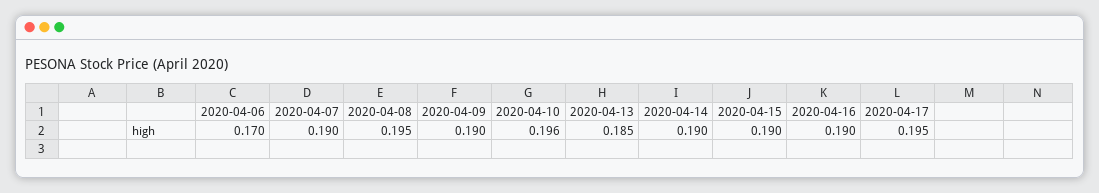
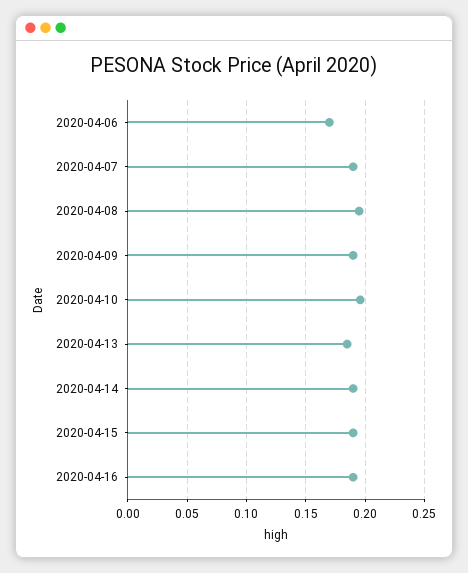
  {
    "2020-04-06": 0.17,
    "2020-04-07": 0.19,
    "2020-04-08": 0.195,
    "2020-04-09": 0.19,
    "2020-04-10": 0.196,
    "2020-04-13": 0.185,
    "2020-04-14": 0.19,
    "2020-04-15": 0.19,
-   "2020-04-16": 0.19,
+   "2020-04-16": 0.19
-   "2020-04-17": 0.195
  }

